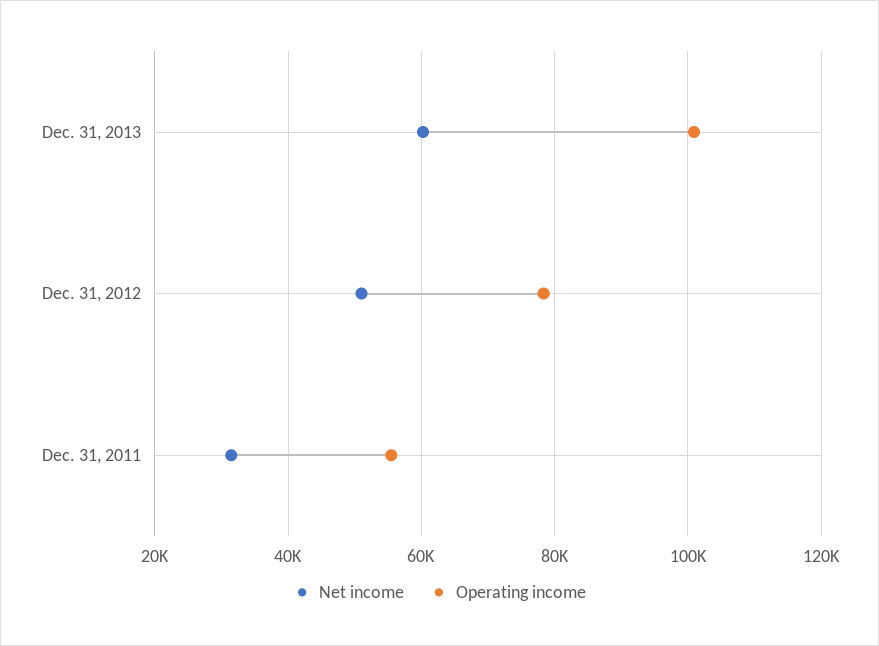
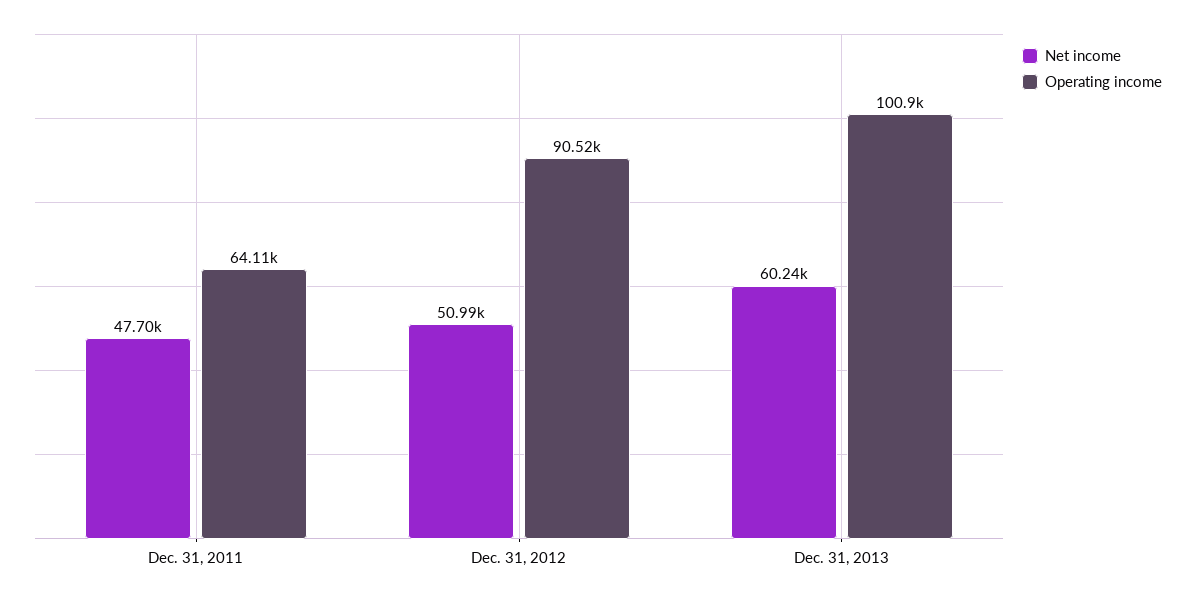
  {
    "Net income": {
      "Dec. 31, 2013": 60240,
      "Dec. 31, 2012": 50990,
-     "Dec. 31, 2011": 32000
+     "Dec. 31, 2011": 47700
    },
    "Operating income": {
      "Dec. 31, 2013": 100900,
-     "Dec. 31, 2012": 78000,
+     "Dec. 31, 2012": 90520,
-     "Dec. 31, 2011": 56000
+     "Dec. 31, 2011": 64110
    }
  }

